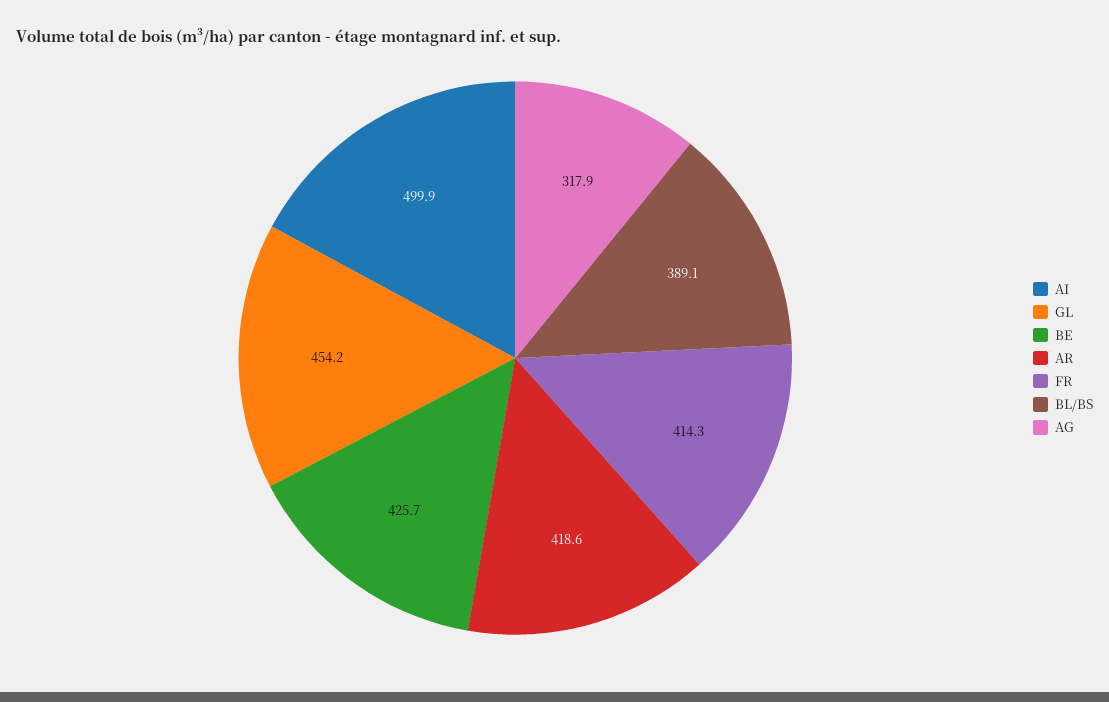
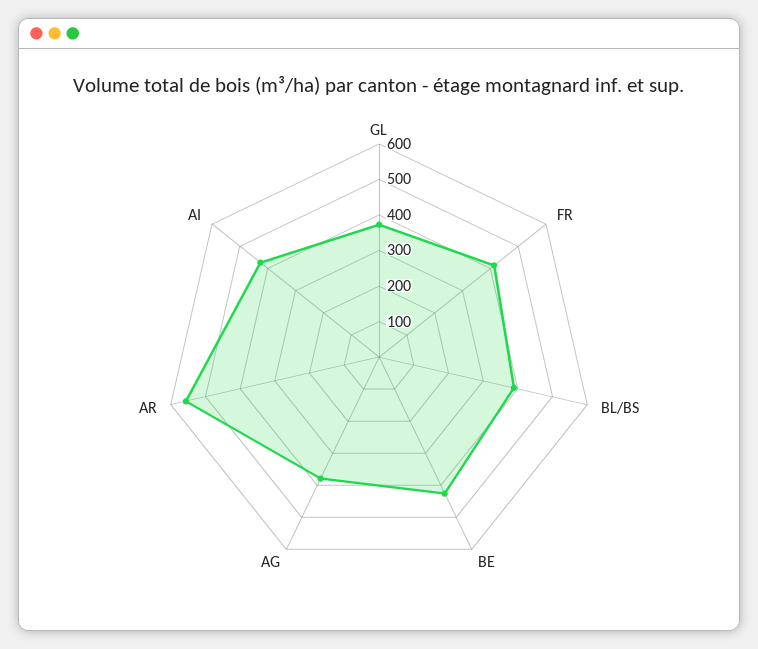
  {
-   "AI": 499.9,
+   "AI": 425,
-   "GL": 454.2,
+   "GL": 375,
    "BE": 425.7,
-   "AR": 418.6,
+   "AR": 550,
    "FR": 414.3,
    "BL/BS": 389.1,
-   "AG": 317.9
+   "AG": 375
  }

